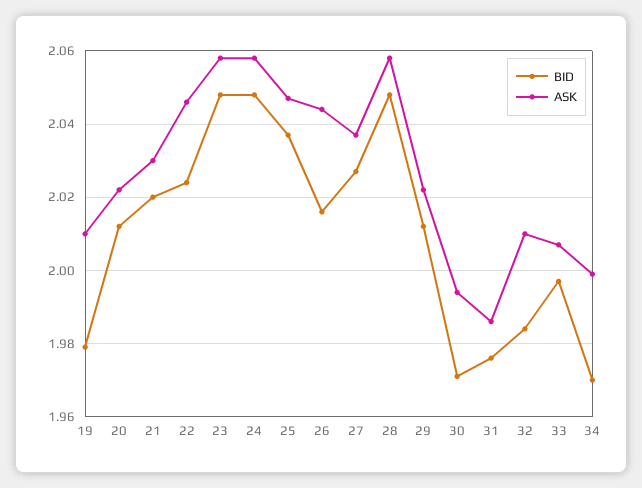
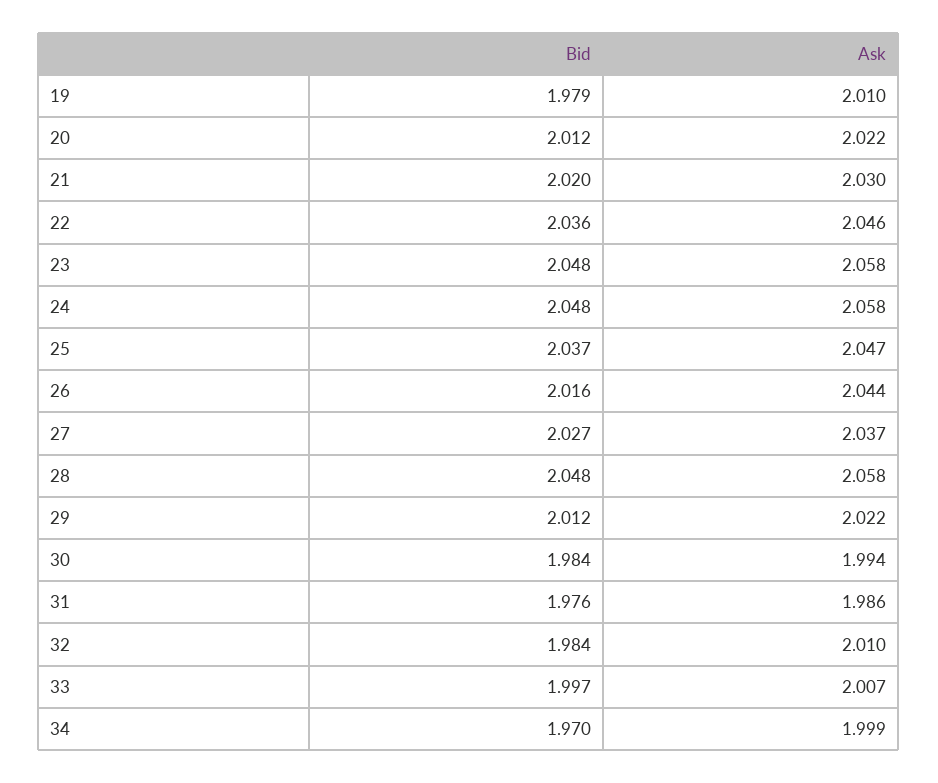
  {
    "BID": {
      "19": 1.979,
      "20": 2.012,
      "21": 2.02,
-     "22": 2.025,
+     "22": 2.036,
      "23": 2.048,
      "24": 2.048,
      "25": 2.037,
      "26": 2.016,
      "27": 2.027,
      "28": 2.048,
      "29": 2.012,
-     "30": 1.97,
+     "30": 1.984,
      "31": 1.976,
      "32": 1.984,
      "33": 1.997,
      "34": 1.97
    },
    "ASK": {
      "19": 2.01,
      "20": 2.022,
      "21": 2.03,
      "22": 2.046,
      "23": 2.058,
      "24": 2.058,
      "25": 2.047,
      "26": 2.044,
      "27": 2.037,
      "28": 2.058,
      "29": 2.022,
      "30": 1.994,
      "31": 1.986,
      "32": 2.01,
      "33": 2.007,
      "34": 1.999
    }
  }

